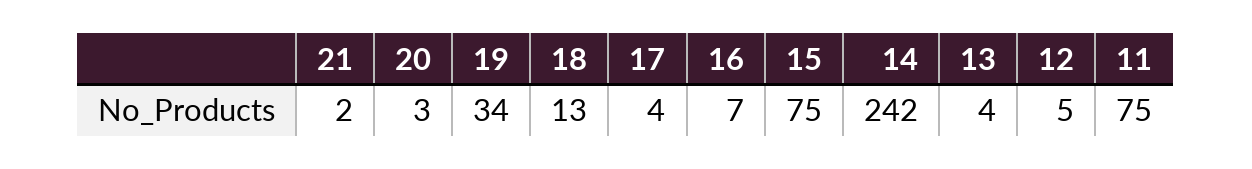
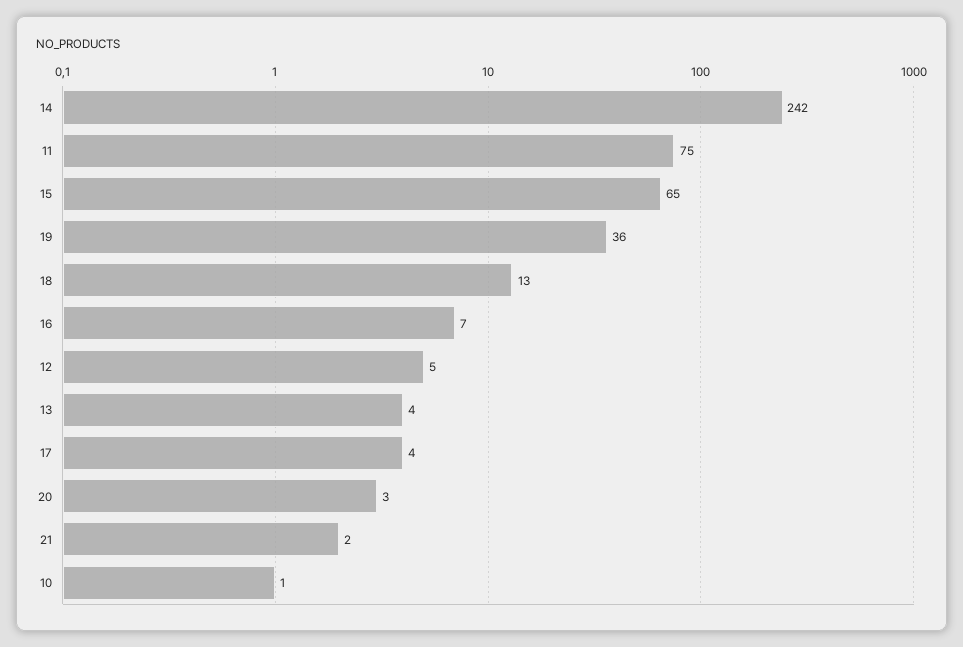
  {
    "21": 2,
    "20": 3,
-   "19": 34,
+   "19": 36,
    "18": 13,
    "17": 4,
    "16": 7,
-   "15": 75,
+   "15": 65,
    "14": 242,
    "13": 4,
    "12": 5,
-   "11": 75
+   "11": 75,
+   "10": 1
  }

